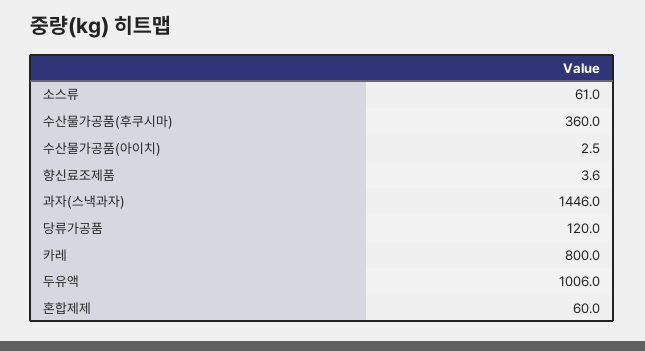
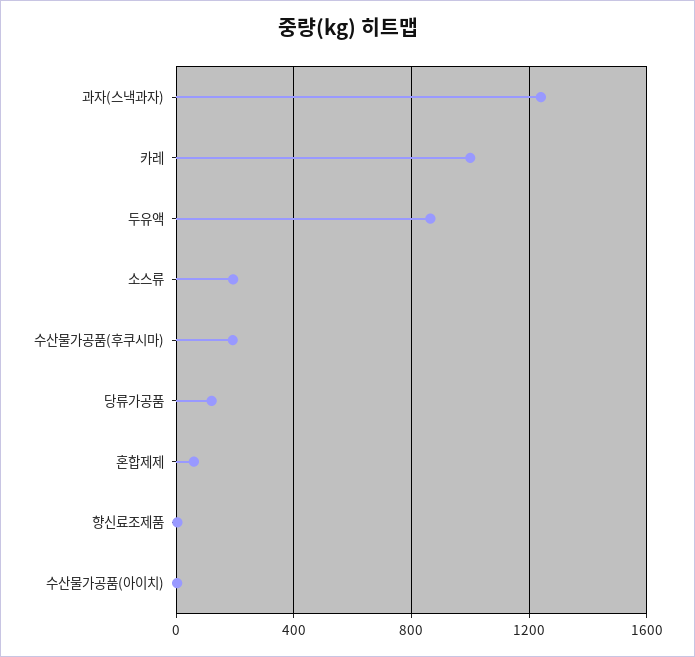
  {
-   "소스류": 61,
+   "소스류": 200,
-   "수산물가공품(후쿠시마)": 360,
+   "수산물가공품(후쿠시마)": 200,
    "수산물가공품(아이치)": 2.5,
    "향신료조제품": 3.6,
-   "과자(스낵과자)": 1446,
+   "과자(스낵과자)": 1250,
    "당류가공품": 120,
-   "카레": 800,
+   "카레": 1000,
-   "두유액": 1006,
+   "두유액": 850,
    "혼합제제": 60
  }

